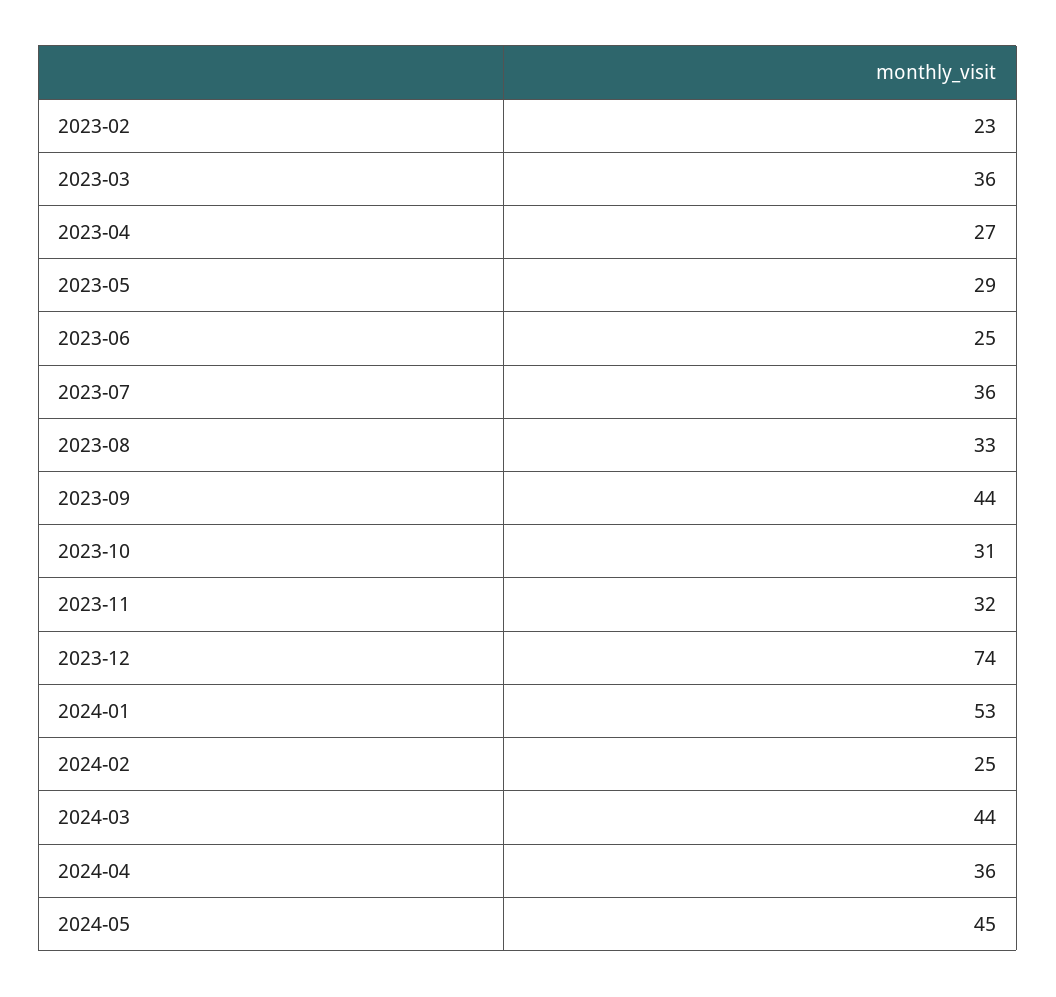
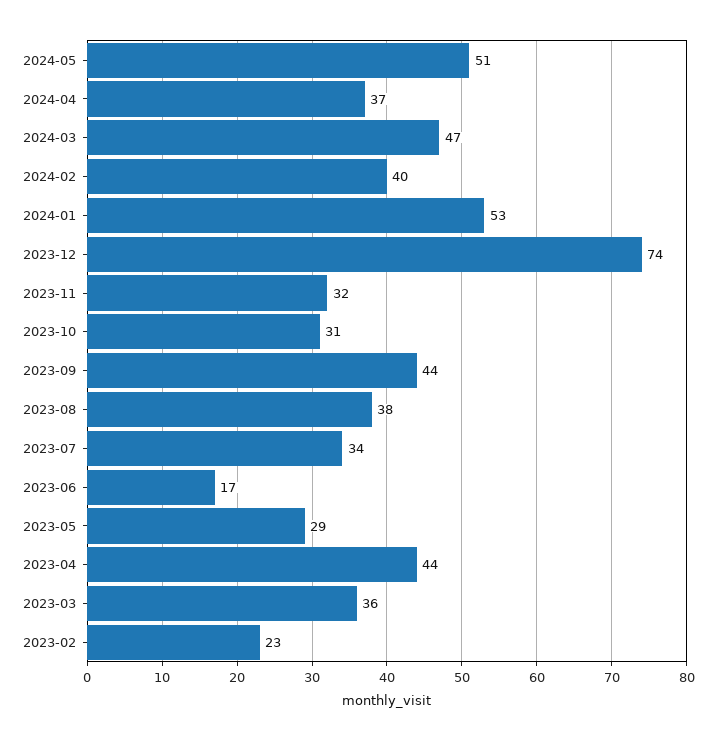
  {
    "2023-02": 23,
    "2023-03": 36,
-   "2023-04": 27,
+   "2023-04": 44,
    "2023-05": 29,
-   "2023-06": 25,
+   "2023-06": 17,
-   "2023-07": 36,
+   "2023-07": 34,
-   "2023-08": 33,
+   "2023-08": 38,
    "2023-09": 44,
    "2023-10": 31,
    "2023-11": 32,
    "2023-12": 74,
    "2024-01": 53,
-   "2024-02": 25,
+   "2024-02": 40,
-   "2024-03": 44,
+   "2024-03": 47,
-   "2024-04": 36,
+   "2024-04": 37,
-   "2024-05": 45
+   "2024-05": 51
  }

